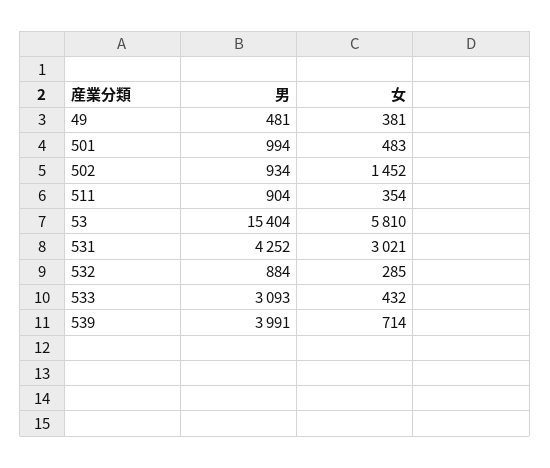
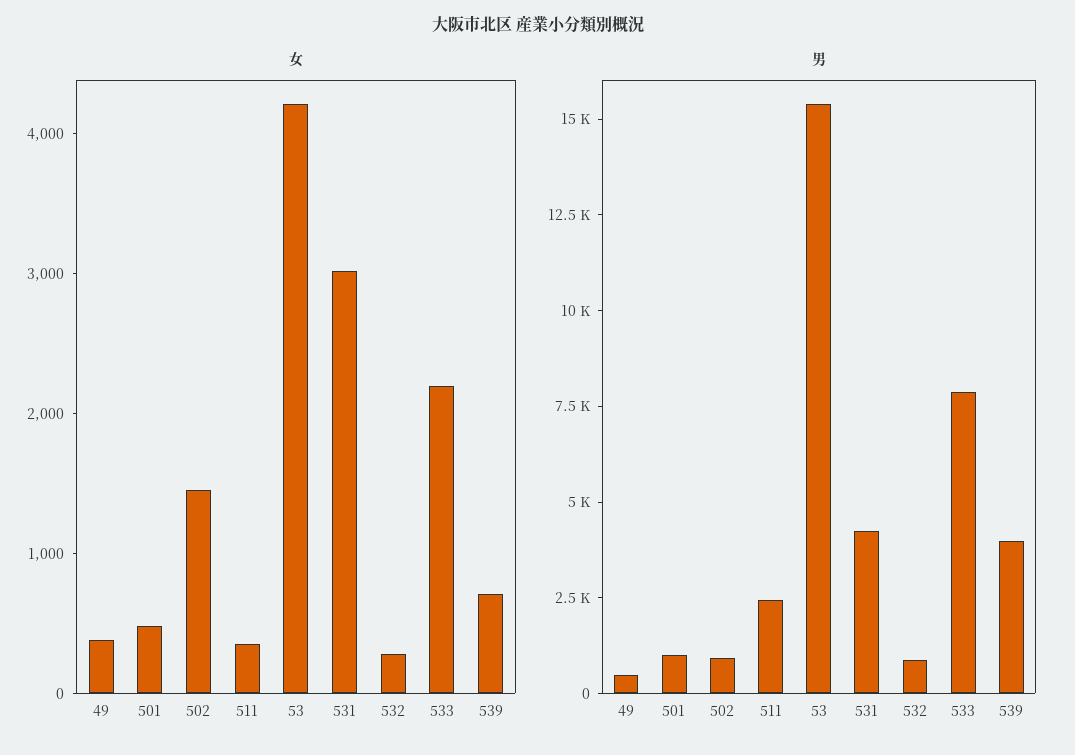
  {
    "男": {
      "49": 481,
      "501": 994,
      "502": 934,
-     "511": 904,
+     "511": 2500,
      "53": 15404,
      "531": 4252,
      "532": 884,
-     "533": 3093,
+     "533": 8000,
      "539": 3991
    },
    "女": {
      "49": 381,
      "501": 483,
      "502": 1452,
      "511": 354,
-     "53": 5810,
+     "53": 4200,
      "531": 3021,
      "532": 285,
-     "533": 432,
+     "533": 2200,
      "539": 714
    }
  }

